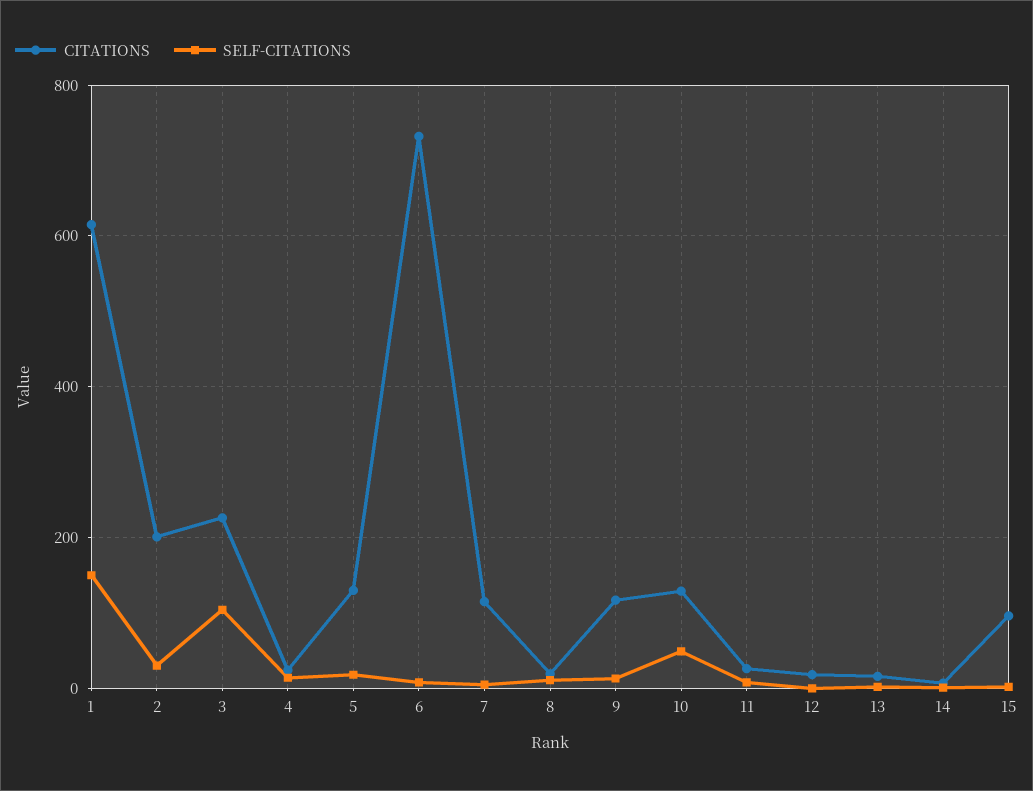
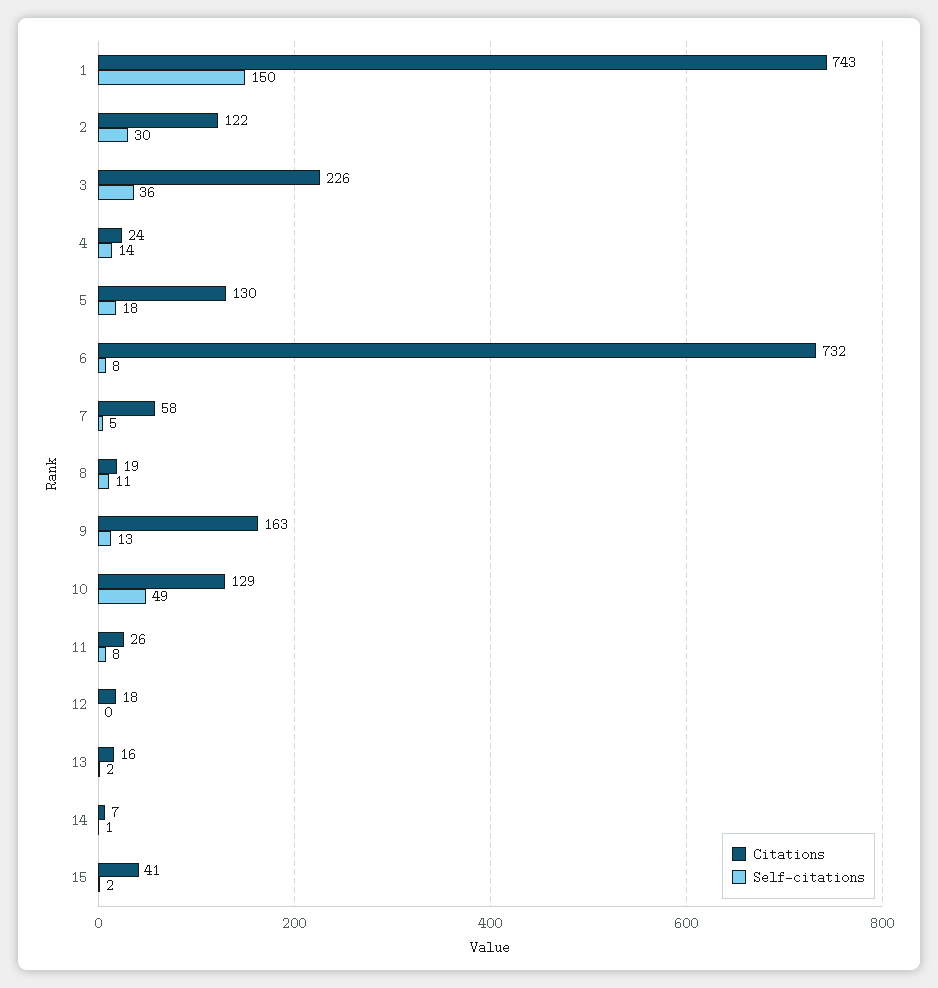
  {
    "CITATIONS": {
-     "1": 620,
+     "1": 743,
-     "2": 200,
+     "2": 122,
      "3": 226,
      "4": 24,
      "5": 130,
      "6": 732,
-     "7": 120,
+     "7": 58,
      "8": 19,
-     "9": 120,
+     "9": 163,
      "10": 129,
      "11": 26,
      "12": 18,
      "13": 16,
      "14": 7,
-     "15": 100
+     "15": 41
    },
    "SELF-CITATIONS": {
      "1": 150,
      "2": 30,
-     "3": 100,
+     "3": 36,
      "4": 14,
      "5": 18,
      "6": 8,
      "7": 5,
      "8": 11,
      "9": 13,
      "10": 49,
      "11": 8,
      "12": 0,
      "13": 2,
      "14": 1,
      "15": 2
    }
  }

